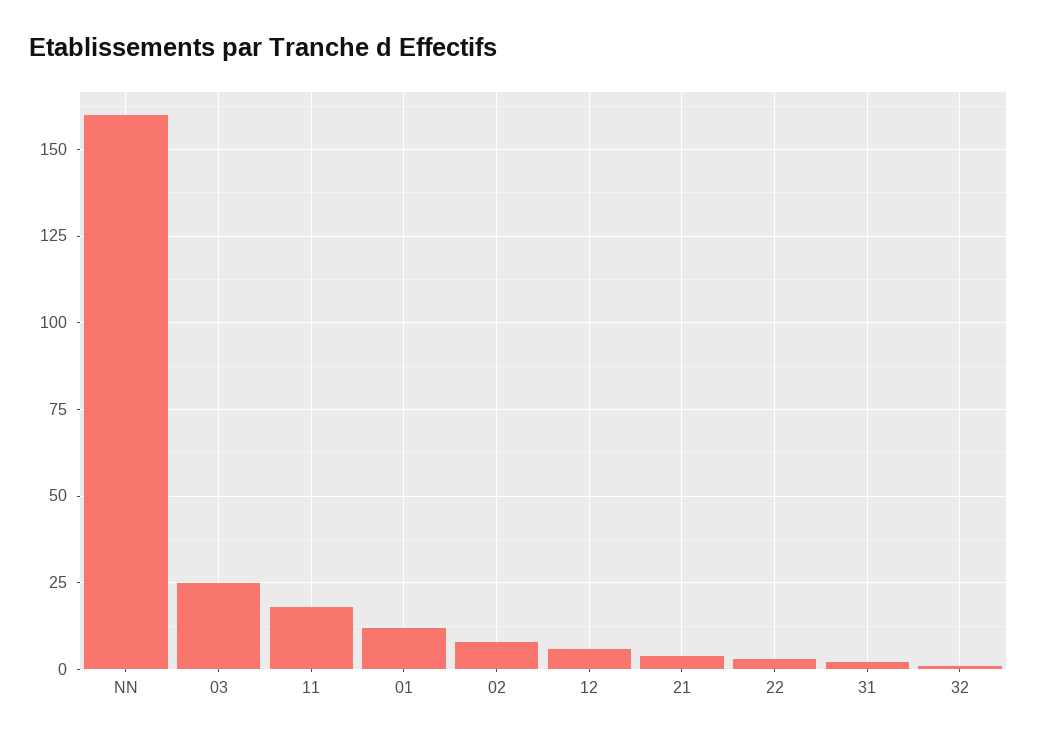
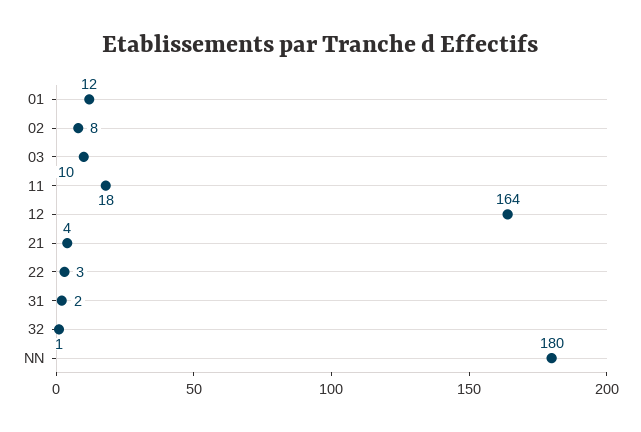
  {
-   "NN": 160,
+   "NN": 180,
-   "03": 25,
+   "03": 10,
    "11": 18,
    "01": 12,
    "02": 8,
-   "12": 5,
+   "12": 164,
    "21": 4,
    "22": 3,
    "31": 2,
    "32": 1
  }

